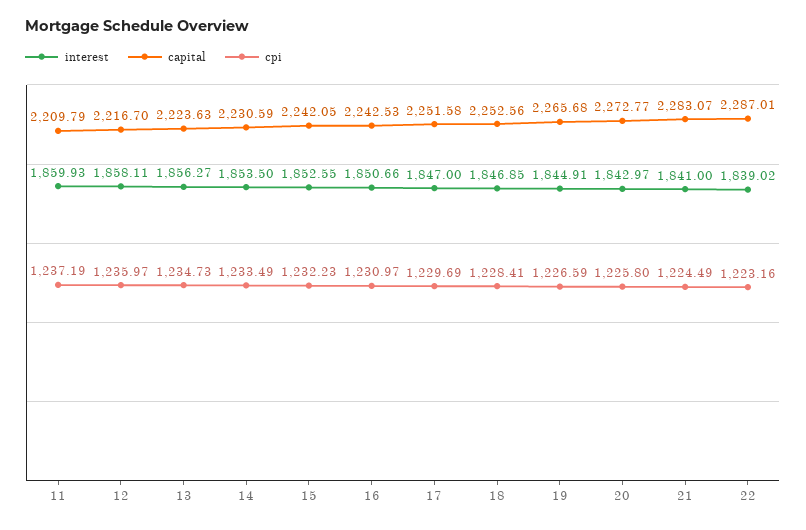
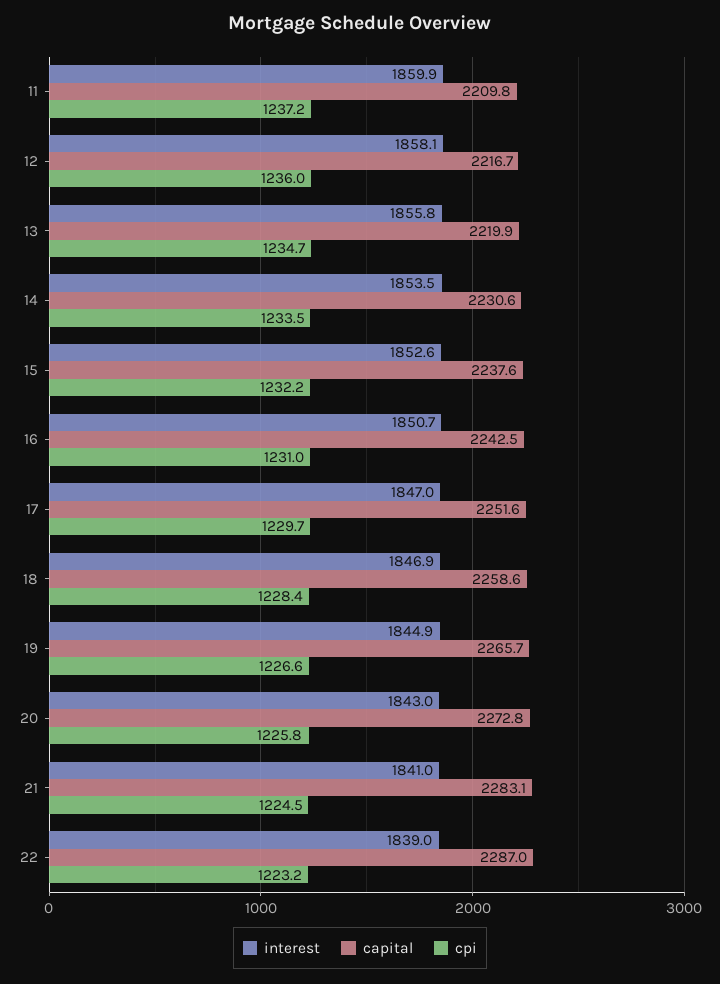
  {
    "interest": {
      "11": 1859.93,
      "12": 1858.11,
-     "13": 1856.27,
+     "13": 1855.8,
      "14": 1853.5,
      "15": 1852.55,
      "16": 1850.66,
      "17": 1847,
      "18": 1846.85,
      "19": 1844.91,
      "20": 1842.97,
      "21": 1841,
      "22": 1839.02
    },
    "capital": {
      "11": 2209.79,
      "12": 2216.7,
-     "13": 2223.63,
+     "13": 2219.9,
      "14": 2230.59,
-     "15": 2242.05,
+     "15": 2237.6,
      "16": 2242.53,
      "17": 2251.58,
-     "18": 2252.56,
+     "18": 2258.6,
      "19": 2265.68,
      "20": 2272.77,
      "21": 2283.07,
      "22": 2287.01
    },
    "cpi": {
      "11": 1237.19,
      "12": 1235.97,
      "13": 1234.73,
      "14": 1233.49,
      "15": 1232.23,
      "16": 1230.97,
      "17": 1229.69,
      "18": 1228.41,
      "19": 1226.59,
      "20": 1225.8,
      "21": 1224.49,
      "22": 1223.16
    }
  }

